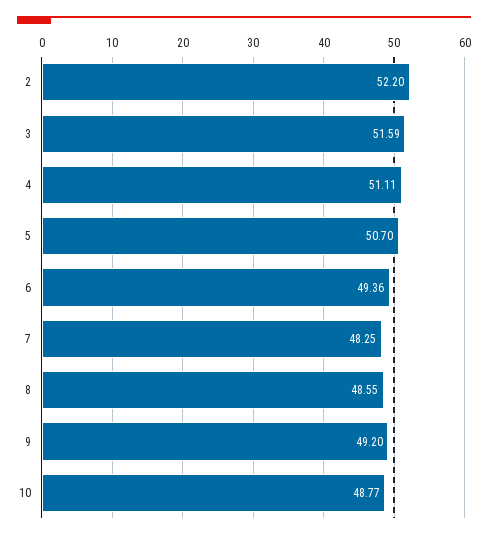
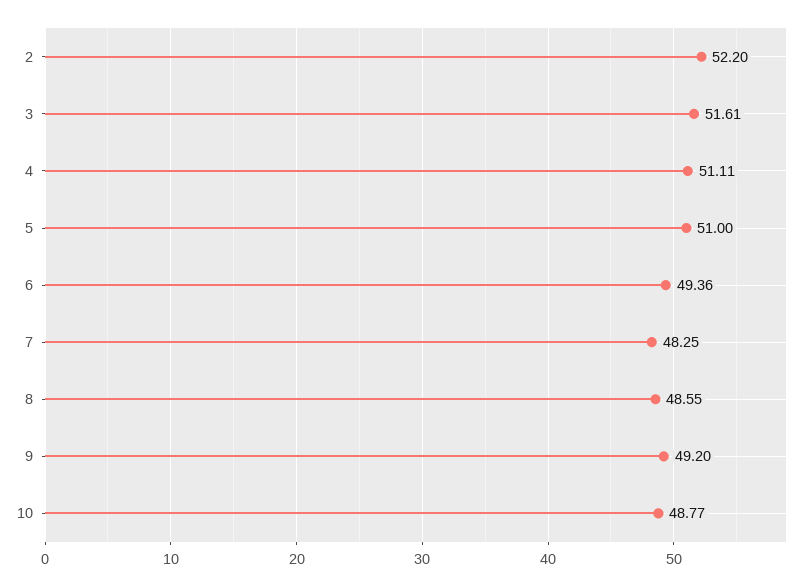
  {
    "2": 52.2,
-   "3": 51.59,
+   "3": 51.61,
    "4": 51.11,
-   "5": 50.7,
+   "5": 51,
    "6": 49.36,
    "7": 48.25,
    "8": 48.55,
    "9": 49.2,
    "10": 48.77
  }

